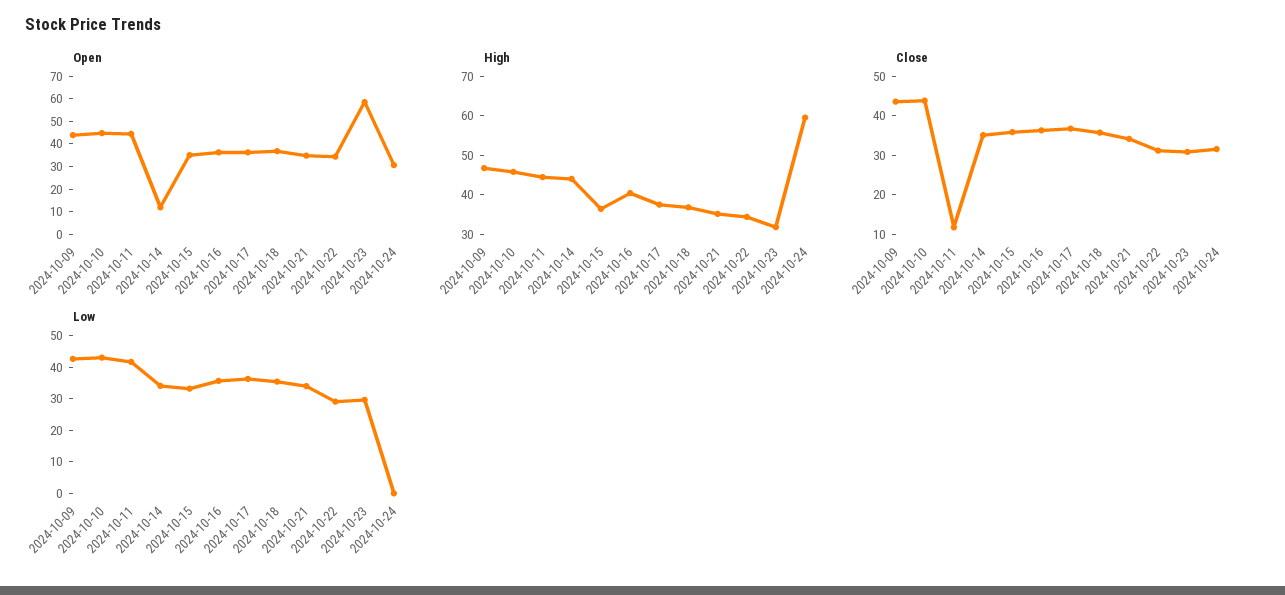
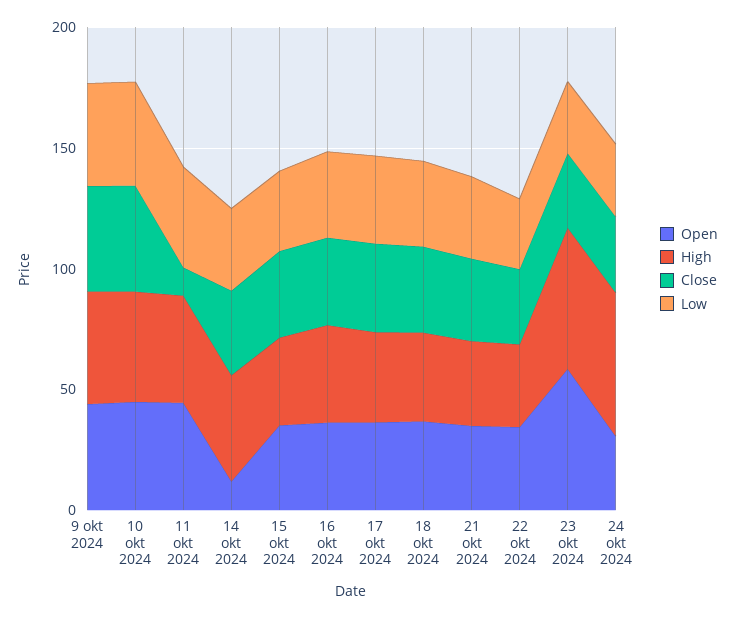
  {
    "Open": {
      "2024-10-09": 45,
      "2024-10-10": 45,
      "2024-10-11": 45,
      "2024-10-14": 10,
      "2024-10-15": 35,
      "2024-10-16": 35,
      "2024-10-17": 35,
      "2024-10-18": 35,
      "2024-10-21": 35,
      "2024-10-22": 35,
      "2024-10-23": 60,
      "2024-10-24": 30
    },
    "High": {
      "2024-10-09": 47.5,
      "2024-10-10": 45,
      "2024-10-11": 45,
      "2024-10-14": 45,
      "2024-10-15": 37.5,
      "2024-10-16": 40,
      "2024-10-17": 37.5,
      "2024-10-18": 37.5,
      "2024-10-21": 35,
      "2024-10-22": 35,
-     "2024-10-23": 32.5,
+     "2024-10-23": 60,
      "2024-10-24": 60
    },
    "Close": {
      "2024-10-09": 42.5,
      "2024-10-10": 45,
      "2024-10-11": 12.5,
      "2024-10-14": 35,
      "2024-10-15": 35,
      "2024-10-16": 37.5,
      "2024-10-17": 37.5,
      "2024-10-18": 35,
      "2024-10-21": 35,
      "2024-10-22": 30,
      "2024-10-23": 30,
      "2024-10-24": 32.5
    },
    "Low": {
      "2024-10-09": 45,
      "2024-10-10": 45,
      "2024-10-11": 40,
      "2024-10-14": 35,
      "2024-10-15": 35,
      "2024-10-16": 35,
      "2024-10-17": 35,
      "2024-10-18": 35,
      "2024-10-21": 35,
      "2024-10-22": 30,
      "2024-10-23": 30,
-     "2024-10-24": 0
+     "2024-10-24": 30
    }
  }

